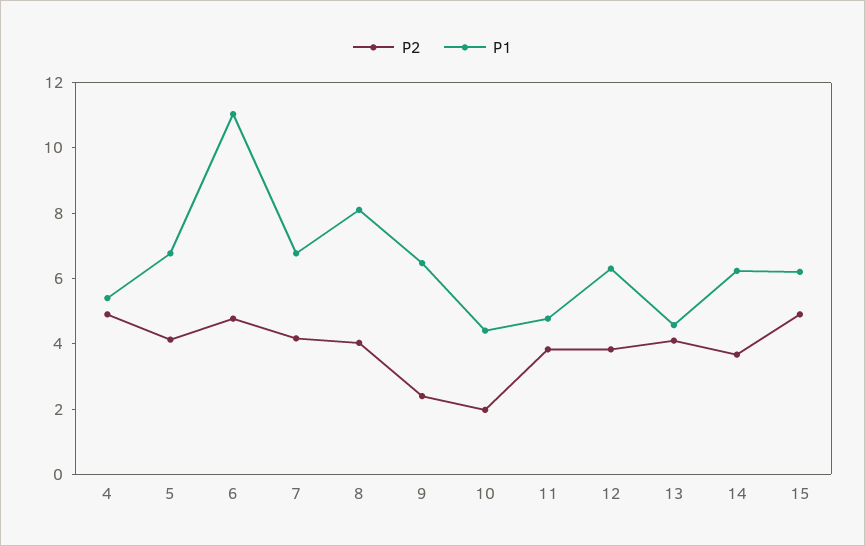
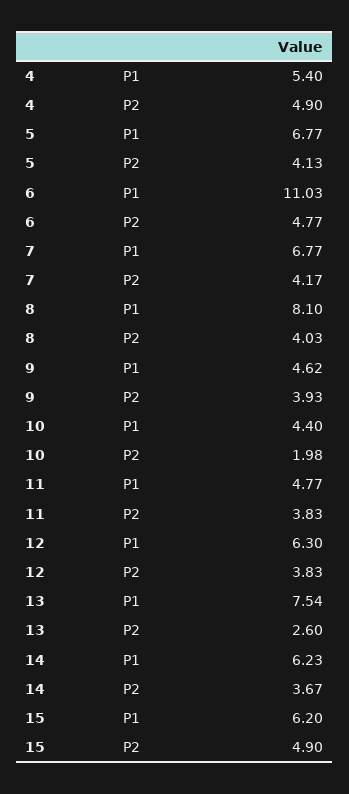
  {
    "P2": {
      "4": 4.9,
      "5": 4.13,
      "6": 4.77,
      "7": 4.17,
      "8": 4.03,
-     "9": 2.5,
+     "9": 3.93,
      "10": 1.98,
      "11": 3.83,
      "12": 3.83,
-     "13": 4,
+     "13": 2.6,
      "14": 3.67,
      "15": 4.9
    },
    "P1": {
      "4": 5.4,
      "5": 6.77,
      "6": 11.03,
      "7": 6.77,
      "8": 8.1,
-     "9": 6.5,
+     "9": 4.62,
      "10": 4.4,
      "11": 4.77,
      "12": 6.3,
-     "13": 4.5,
+     "13": 7.54,
      "14": 6.23,
      "15": 6.2
    }
  }

